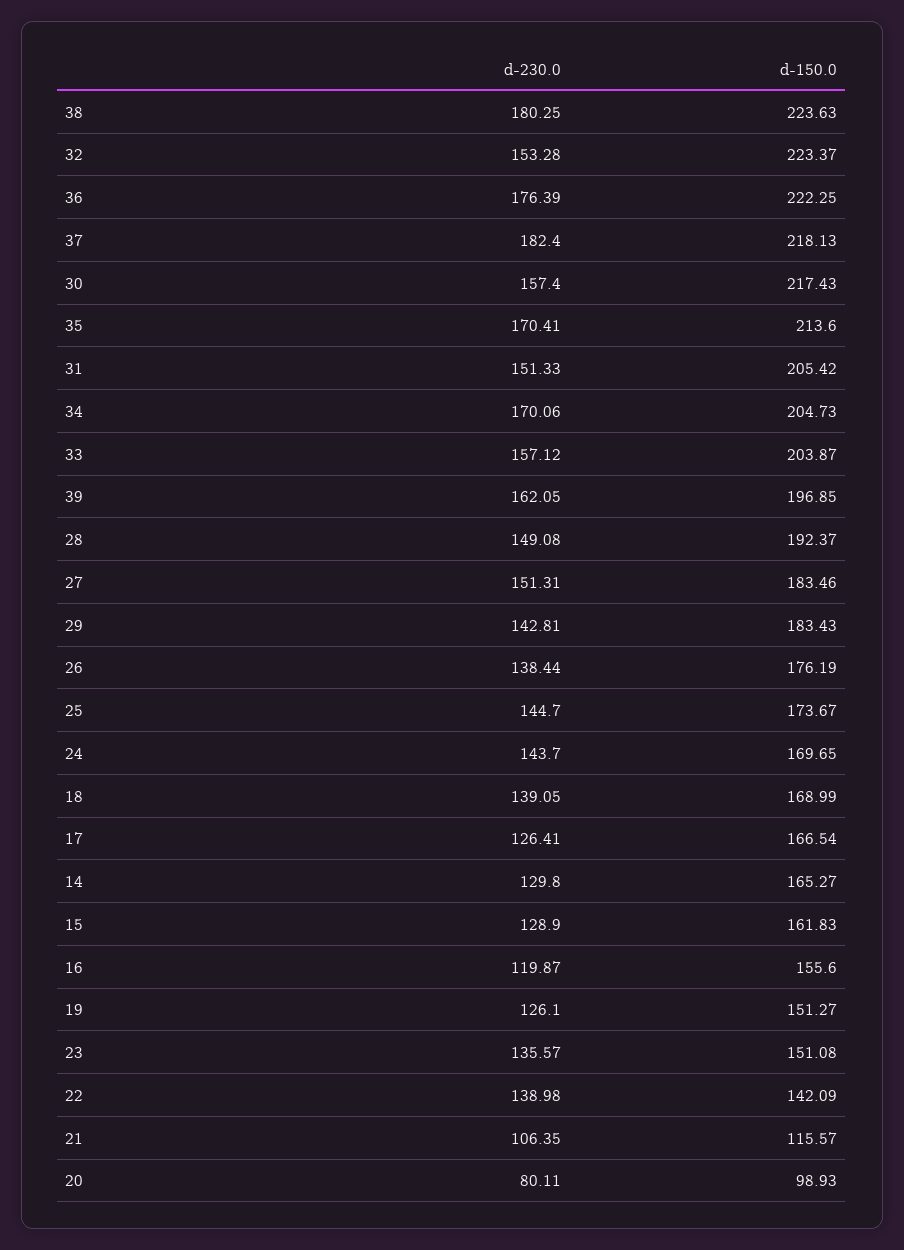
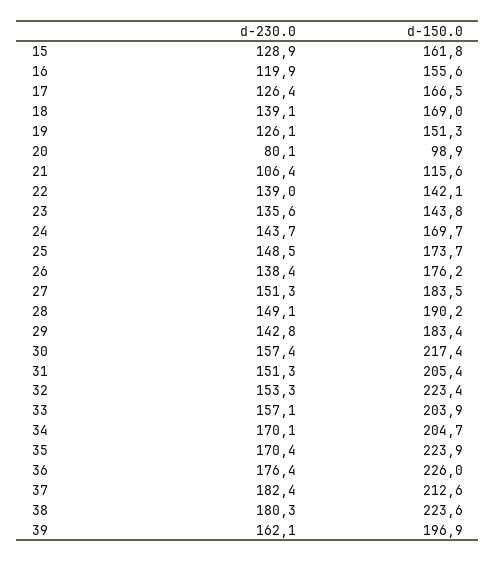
  {
    "d-230.0": {
      "38": 180.25,
      "32": 153.28,
      "36": 176.39,
      "37": 182.4,
      "30": 157.4,
      "35": 170.41,
      "31": 151.33,
      "34": 170.06,
      "33": 157.12,
      "39": 162.05,
      "28": 149.08,
      "27": 151.31,
      "29": 142.81,
      "26": 138.44,
-     "25": 144.7,
+     "25": 148.5,
      "24": 143.7,
      "18": 139.05,
      "17": 126.41,
-     "14": 129.8,
      "15": 128.9,
      "16": 119.87,
      "19": 126.1,
      "23": 135.57,
      "22": 138.98,
      "21": 106.35,
      "20": 80.11
    },
    "d-150.0": {
      "38": 223.63,
      "32": 223.37,
-     "36": 222.25,
+     "36": 226,
-     "37": 218.13,
+     "37": 212.6,
      "30": 217.43,
-     "35": 213.6,
+     "35": 223.9,
      "31": 205.42,
      "34": 204.73,
      "33": 203.87,
      "39": 196.85,
-     "28": 192.37,
+     "28": 190.2,
      "27": 183.46,
      "29": 183.43,
      "26": 176.19,
      "25": 173.67,
      "24": 169.65,
      "18": 168.99,
      "17": 166.54,
-     "14": 165.27,
      "15": 161.83,
      "16": 155.6,
      "19": 151.27,
-     "23": 151.08,
+     "23": 143.8,
      "22": 142.09,
      "21": 115.57,
      "20": 98.93
    }
  }

